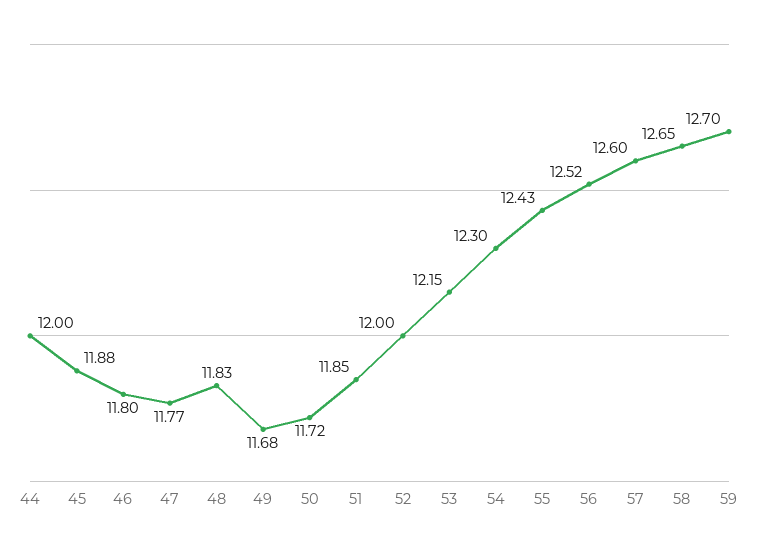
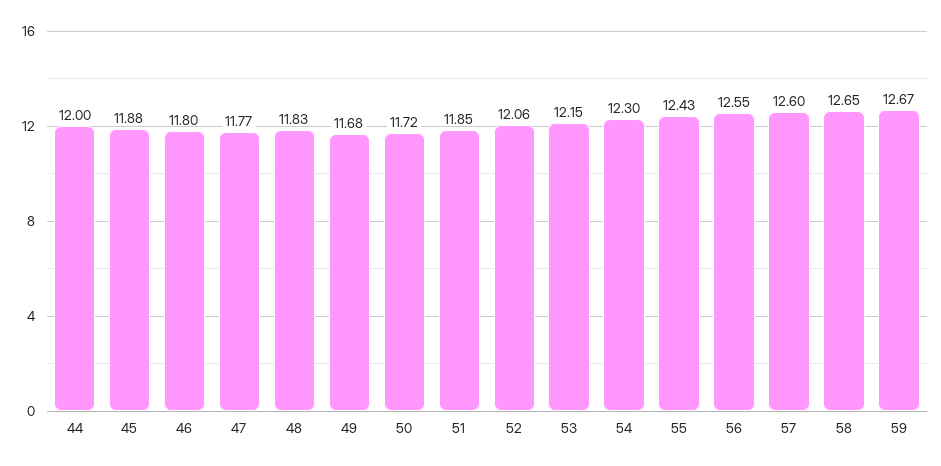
  {
    "44": 12,
    "45": 11.88,
    "46": 11.8,
    "47": 11.77,
    "48": 11.83,
    "49": 11.68,
    "50": 11.72,
    "51": 11.85,
-   "52": 12,
+   "52": 12.06,
    "53": 12.15,
    "54": 12.3,
    "55": 12.43,
-   "56": 12.52,
+   "56": 12.55,
    "57": 12.6,
    "58": 12.65,
-   "59": 12.7
+   "59": 12.67
  }

